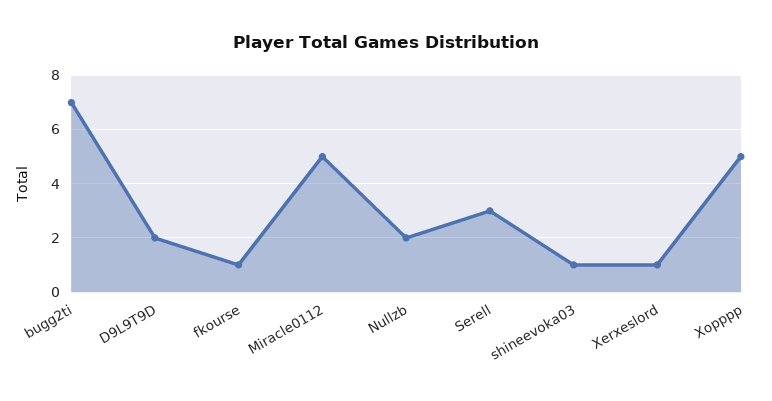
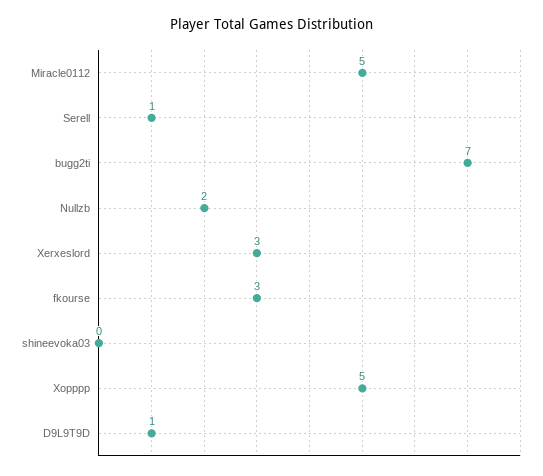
  {
    "bugg2ti": 7,
-   "D9L9T9D": 2,
+   "D9L9T9D": 1,
-   "fkourse": 1,
+   "fkourse": 3,
    "Miracle0112": 5,
    "Nullzb": 2,
-   "Serell": 3,
+   "Serell": 1,
-   "shineevoka03": 1,
+   "shineevoka03": 0,
-   "Xerxeslord": 1,
+   "Xerxeslord": 3,
    "Xopppp": 5
  }

